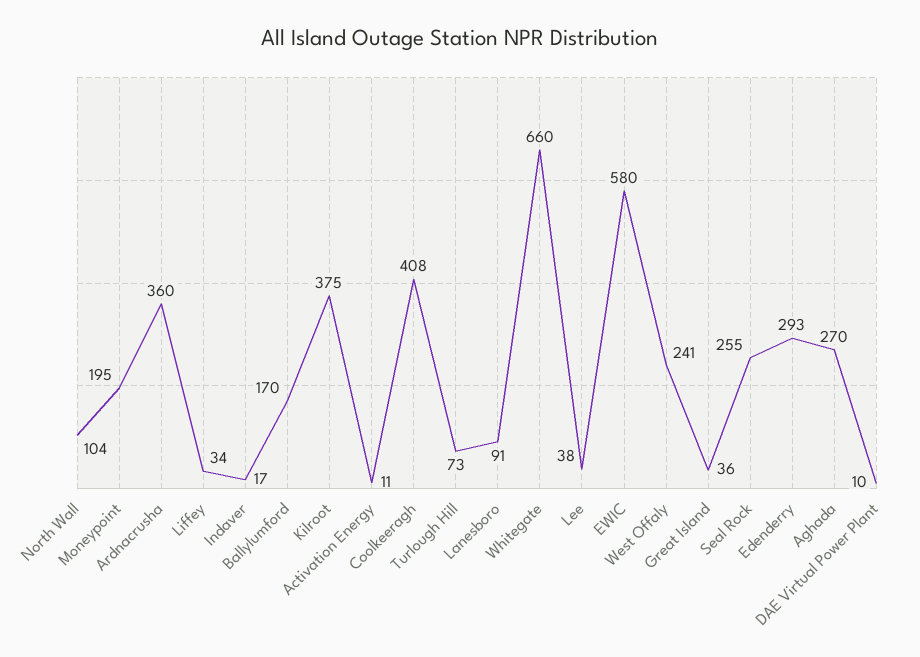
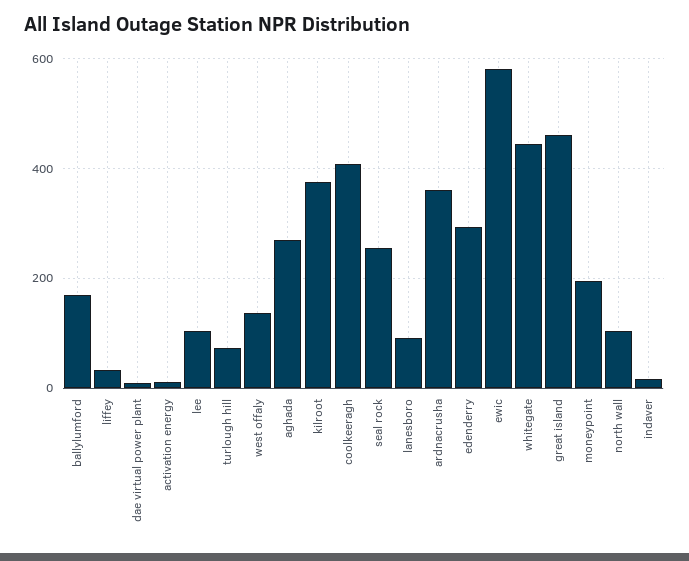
  {
    "North Wall": 104,
    "Moneypoint": 195,
    "Ardnacrusha": 360,
    "Liffey": 34,
    "Indaver": 17,
    "Ballylumford": 170,
    "Kilroot": 375,
    "Activation Energy": 11,
    "Coolkeeragh": 408,
    "Turlough Hill": 73,
    "Lanesboro": 91,
-   "Whitegate": 660,
+   "Whitegate": 440,
-   "Lee": 38,
+   "Lee": 100,
    "EWIC": 580,
-   "West Offaly": 241,
+   "West Offaly": 140,
-   "Great Island": 36,
+   "Great Island": 460,
    "Seal Rock": 255,
    "Edenderry": 293,
    "Aghada": 270,
    "DAE Virtual Power Plant": 10
  }

